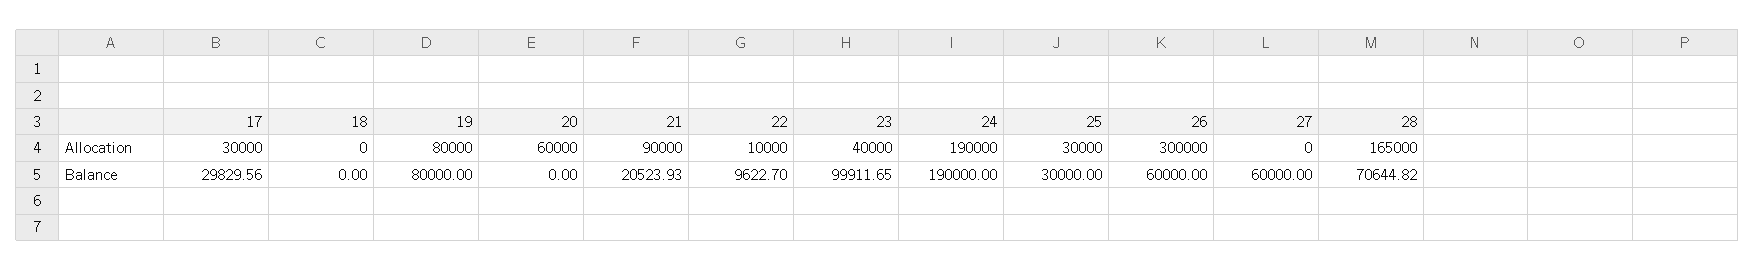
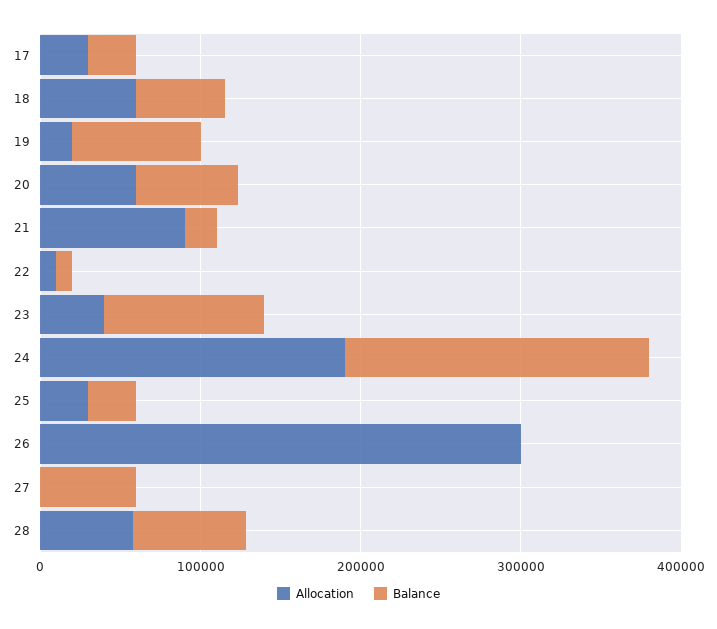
  {
    "Allocation": {
      "17": 30000,
-     "18": 0,
+     "18": 60000,
-     "19": 80000,
+     "19": 20000,
      "20": 60000,
      "21": 90000,
      "22": 10000,
      "23": 40000,
      "24": 190000,
      "25": 30000,
      "26": 300000,
      "27": 0,
-     "28": 165000
+     "28": 60000
    },
    "Balance": {
      "17": 29829.56,
-     "18": 0,
+     "18": 60000,
      "19": 80000,
-     "20": 0,
+     "20": 60000,
      "21": 20523.93,
      "22": 9622.7,
      "23": 99911.65,
      "24": 190000,
      "25": 30000,
-     "26": 60000,
+     "26": 0,
      "27": 60000,
      "28": 70644.82
    }
  }

